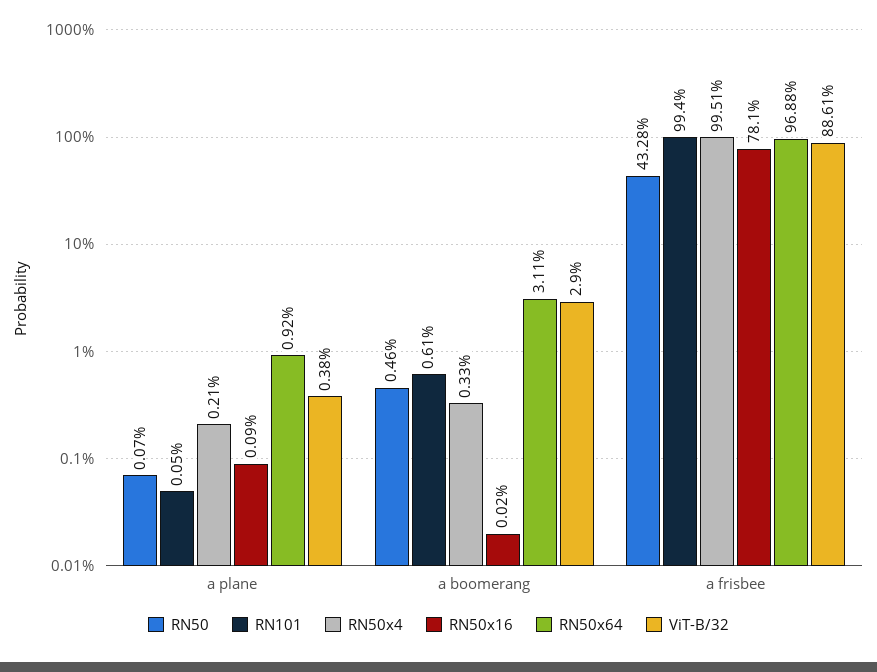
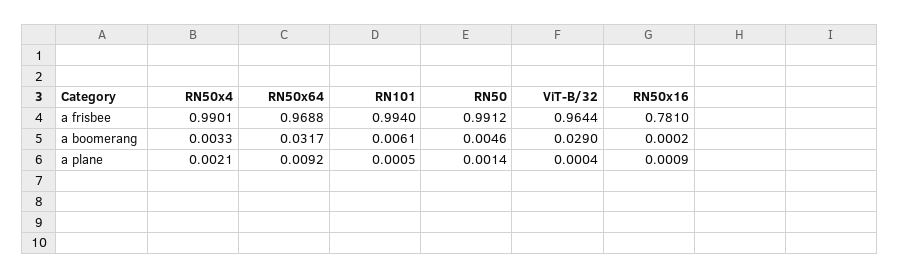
  {
    "RN50": {
-     "a plane": 0.0007,
+     "a plane": 0.0014,
      "a boomerang": 0.0046,
-     "a frisbee": 0.4328
+     "a frisbee": 0.9912
    },
    "RN101": {
      "a plane": 0.0005,
      "a boomerang": 0.0061,
      "a frisbee": 0.994
    },
    "RN50x4": {
      "a plane": 0.0021,
      "a boomerang": 0.0033,
-     "a frisbee": 0.9951
+     "a frisbee": 0.9901
    },
    "RN50x16": {
      "a plane": 0.0009,
      "a boomerang": 0.0002,
      "a frisbee": 0.781
    },
    "RN50x64": {
      "a plane": 0.0092,
-     "a boomerang": 0.0311,
+     "a boomerang": 0.0317,
      "a frisbee": 0.9688
    },
    "ViT-B/32": {
-     "a plane": 0.0038,
+     "a plane": 0.0004,
      "a boomerang": 0.029,
-     "a frisbee": 0.8861
+     "a frisbee": 0.9644
    }
  }

